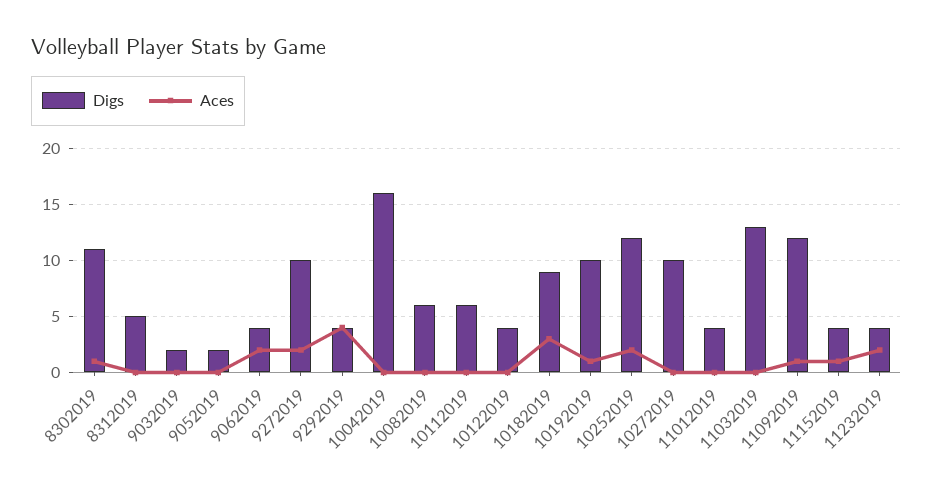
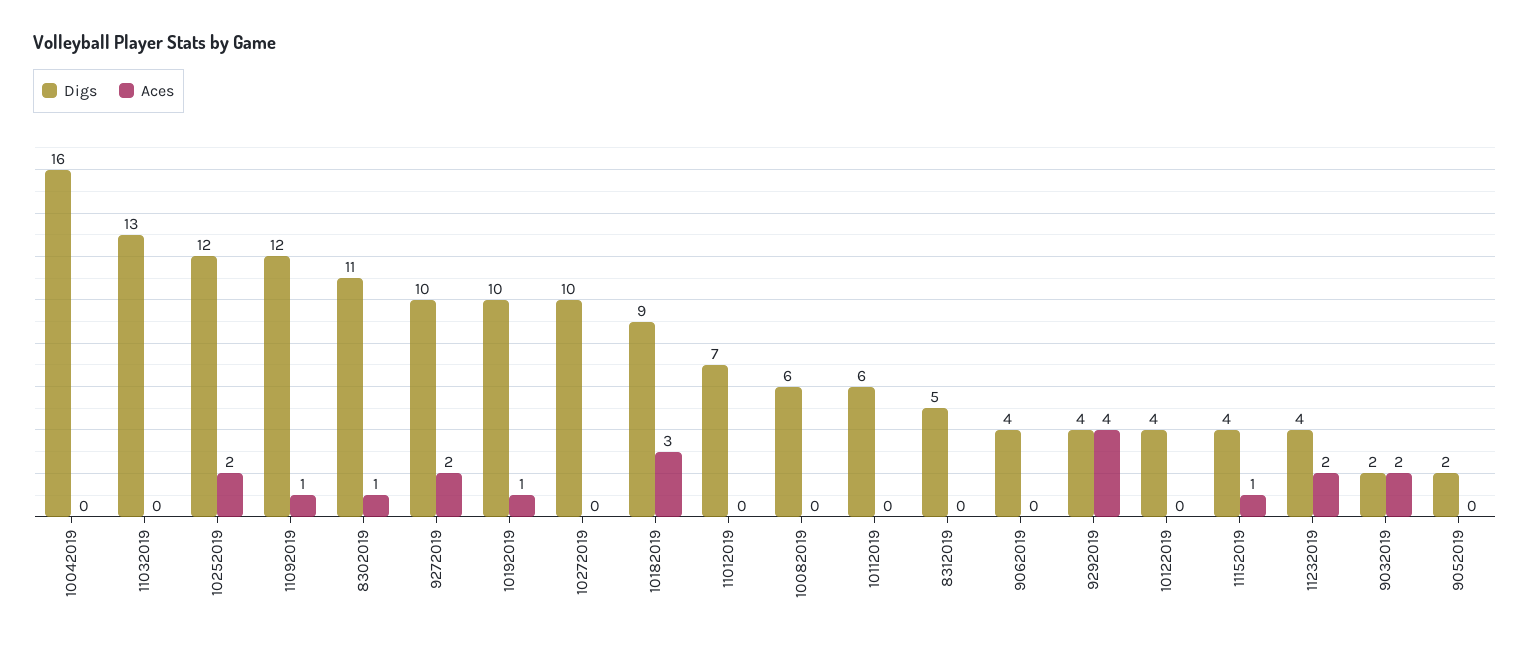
  {
    "Digs": {
      "8302019": 11,
      "8312019": 5,
      "9032019": 2,
      "9052019": 2,
      "9062019": 4,
      "9272019": 10,
      "9292019": 4,
      "10042019": 16,
      "10082019": 6,
      "10112019": 6,
      "10122019": 4,
      "10182019": 9,
      "10192019": 10,
      "10252019": 12,
      "10272019": 10,
-     "11012019": 4,
+     "11012019": 7,
      "11032019": 13,
      "11092019": 12,
      "11152019": 4,
      "11232019": 4
    },
    "Aces": {
      "8302019": 1,
      "8312019": 0,
-     "9032019": 0,
+     "9032019": 2,
      "9052019": 0,
-     "9062019": 2,
+     "9062019": 0,
      "9272019": 2,
      "9292019": 4,
      "10042019": 0,
      "10082019": 0,
      "10112019": 0,
      "10122019": 0,
      "10182019": 3,
      "10192019": 1,
      "10252019": 2,
      "10272019": 0,
      "11012019": 0,
      "11032019": 0,
      "11092019": 1,
      "11152019": 1,
      "11232019": 2
    }
  }

